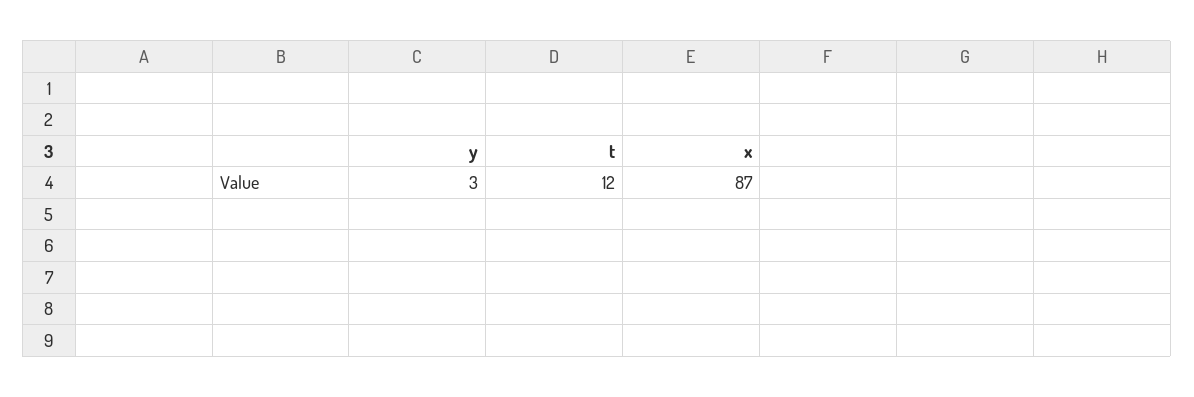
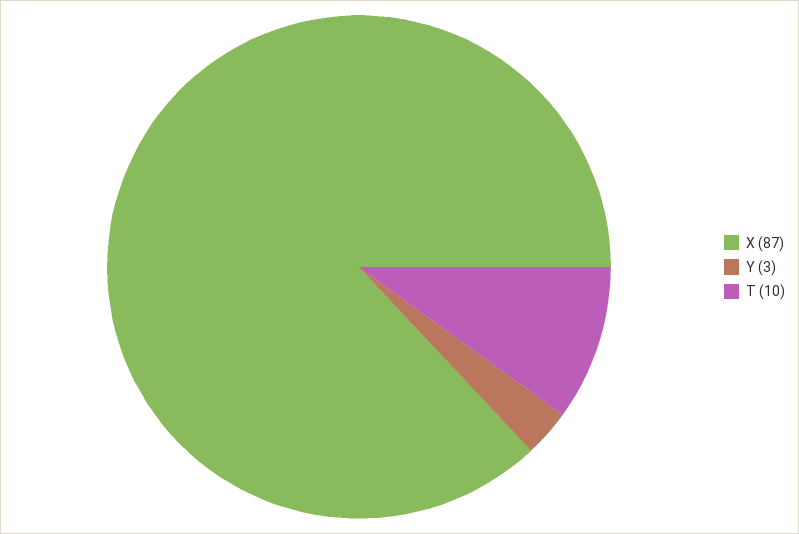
  {
    "y": 3,
-   "t": 12,
+   "t": 10,
    "x": 87
  }

